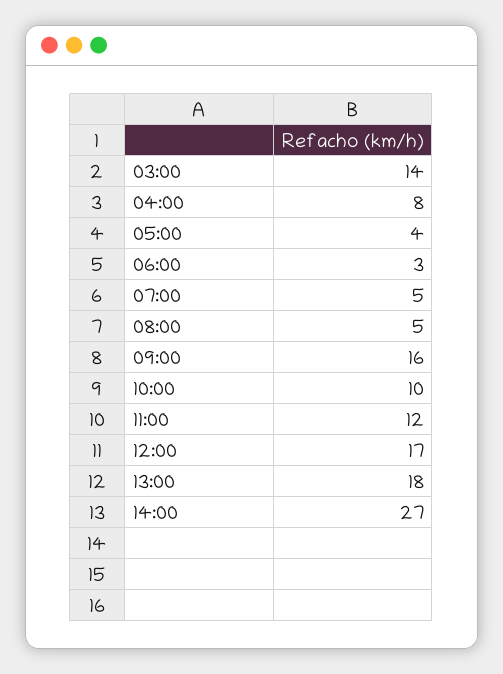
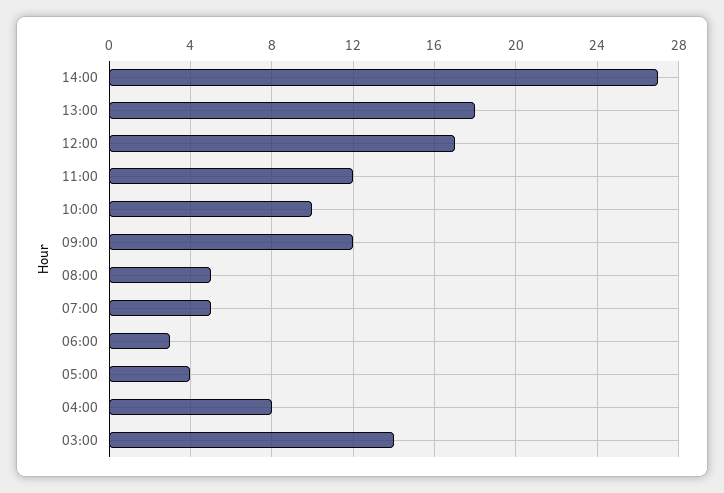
  {
    "03:00": 14,
    "04:00": 8,
    "05:00": 4,
    "06:00": 3,
    "07:00": 5,
    "08:00": 5,
-   "09:00": 16,
+   "09:00": 12,
    "10:00": 10,
    "11:00": 12,
    "12:00": 17,
    "13:00": 18,
    "14:00": 27
  }

